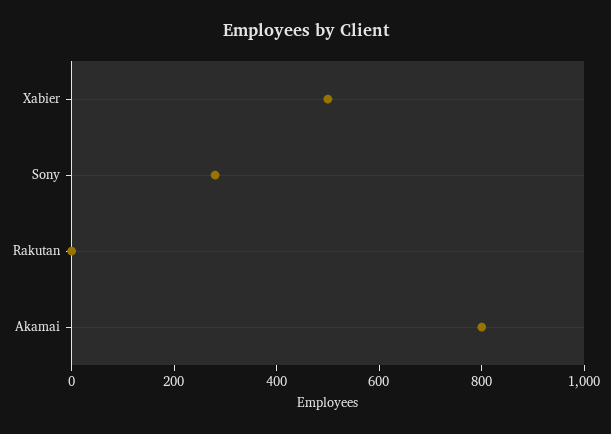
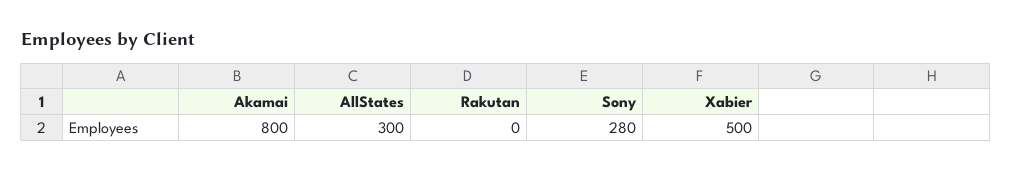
  {
    "Xabier": 500,
    "Sony": 280,
    "Rakutan": 0,
-   "Akamai": 800
+   "Akamai": 800,
+   "AllStates": 300
  }

